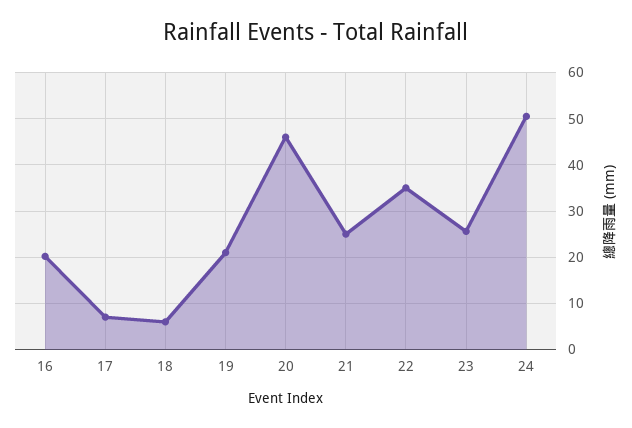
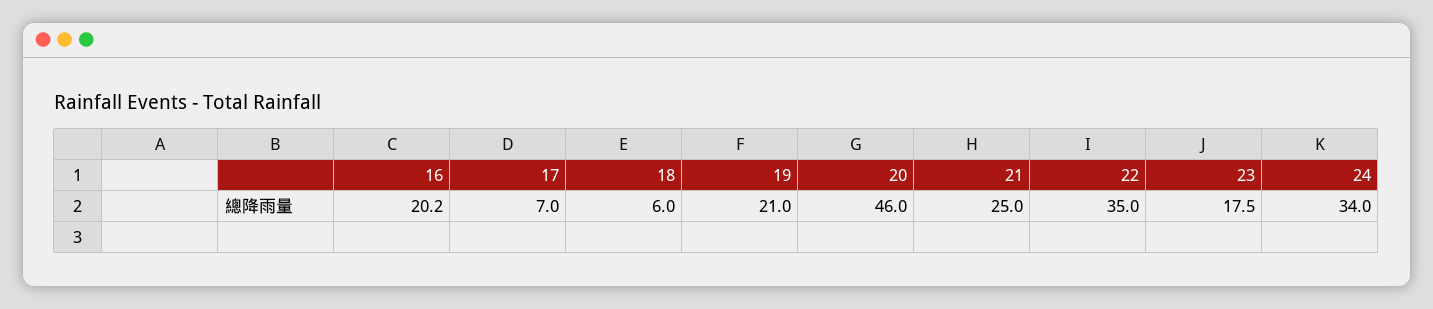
  {
    "16": 20.2,
    "17": 7,
    "18": 6,
    "19": 21,
    "20": 46,
    "21": 25,
    "22": 35,
-   "23": 26,
+   "23": 17.5,
-   "24": 50
+   "24": 34
  }

